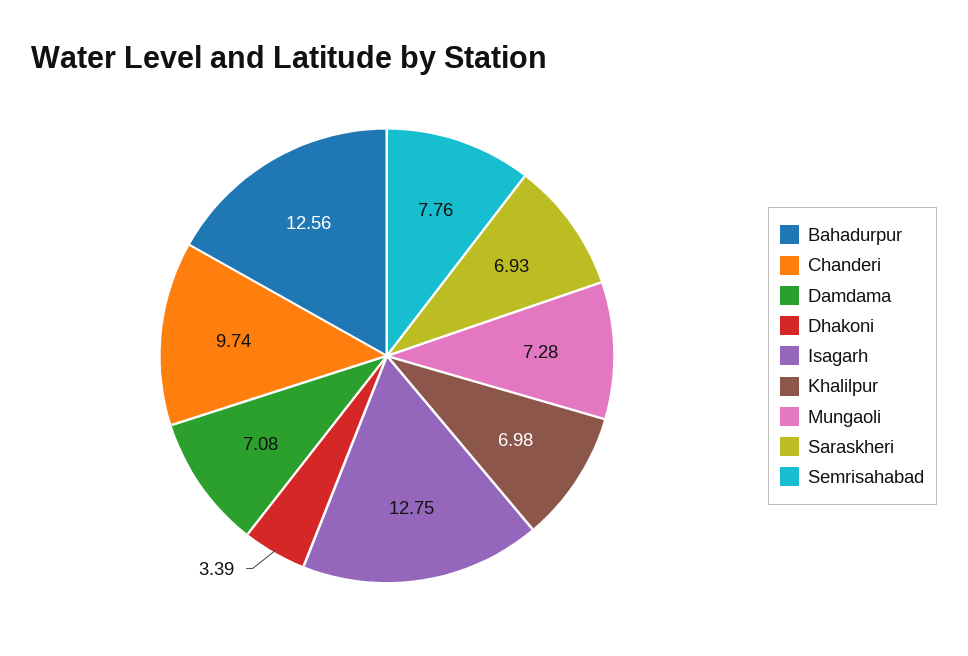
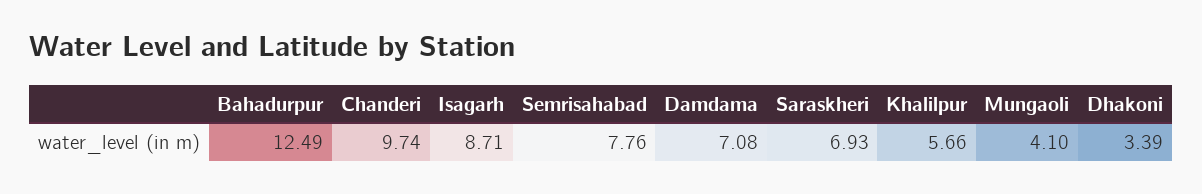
  {
-   "Bahadurpur": 12.56,
+   "Bahadurpur": 12.49,
    "Chanderi": 9.74,
    "Damdama": 7.08,
    "Dhakoni": 3.39,
-   "Isagarh": 12.75,
+   "Isagarh": 8.71,
-   "Khalilpur": 6.98,
+   "Khalilpur": 5.66,
-   "Mungaoli": 7.28,
+   "Mungaoli": 4.1,
    "Saraskheri": 6.93,
    "Semrisahabad": 7.76
  }

